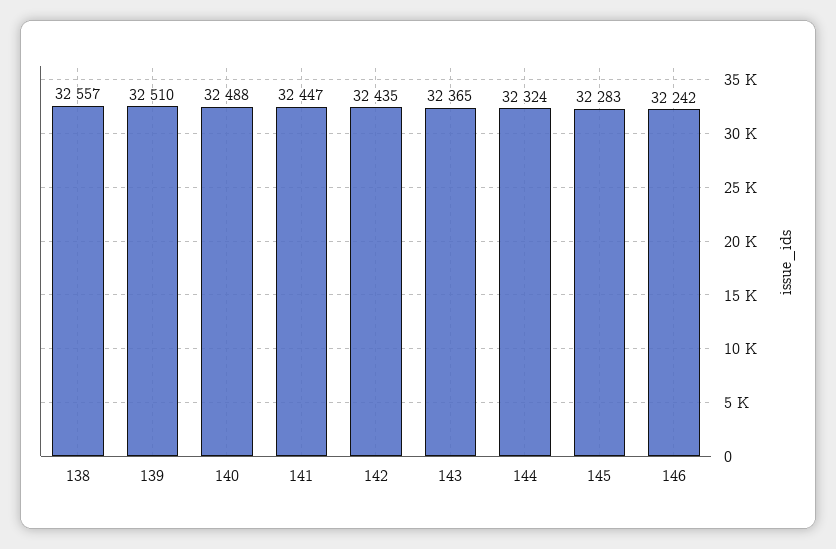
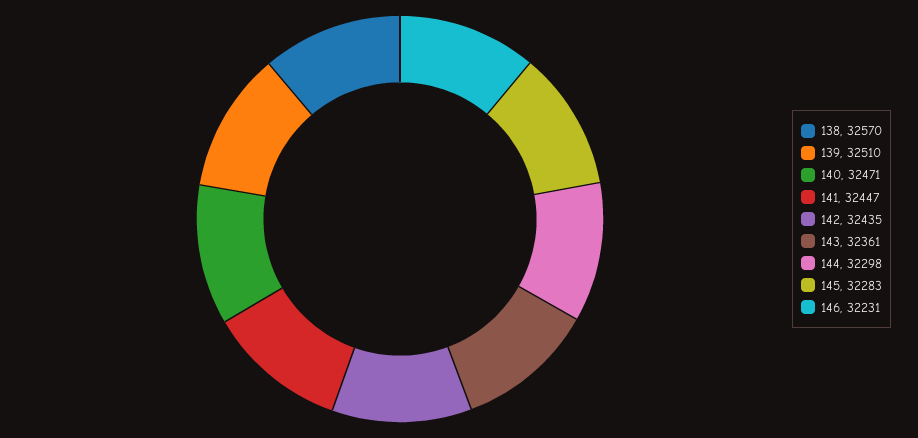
  {
-   "138": 32557,
+   "138": 32570,
    "139": 32510,
-   "140": 32488,
+   "140": 32471,
    "141": 32447,
    "142": 32435,
-   "143": 32365,
+   "143": 32361,
-   "144": 32324,
+   "144": 32298,
    "145": 32283,
-   "146": 32242
+   "146": 32231
  }

